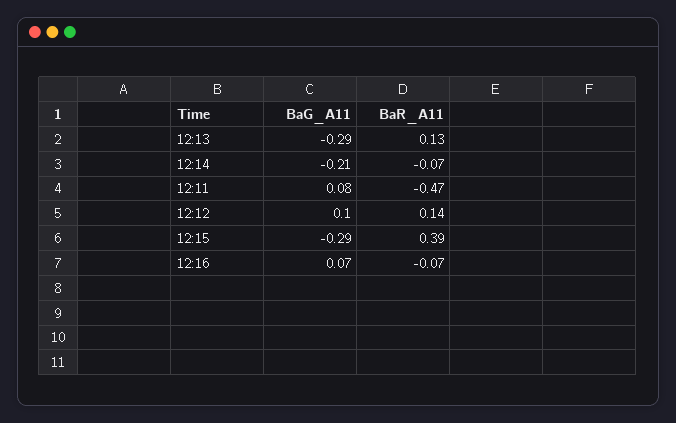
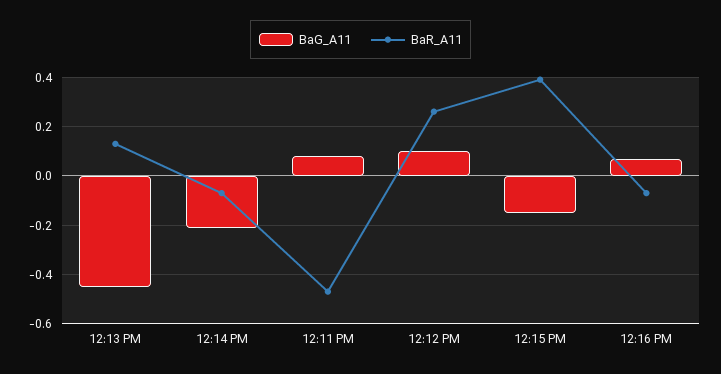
  {
    "BaG_A11": {
-     "12:13": -0.29,
+     "12:13": -0.45,
      "12:14": -0.21,
      "12:11": 0.08,
      "12:12": 0.1,
-     "12:15": -0.29,
+     "12:15": -0.15,
      "12:16": 0.07
    },
    "BaR_A11": {
      "12:13": 0.13,
      "12:14": -0.07,
      "12:11": -0.47,
-     "12:12": 0.14,
+     "12:12": 0.25,
      "12:15": 0.39,
      "12:16": -0.07
    }
  }

